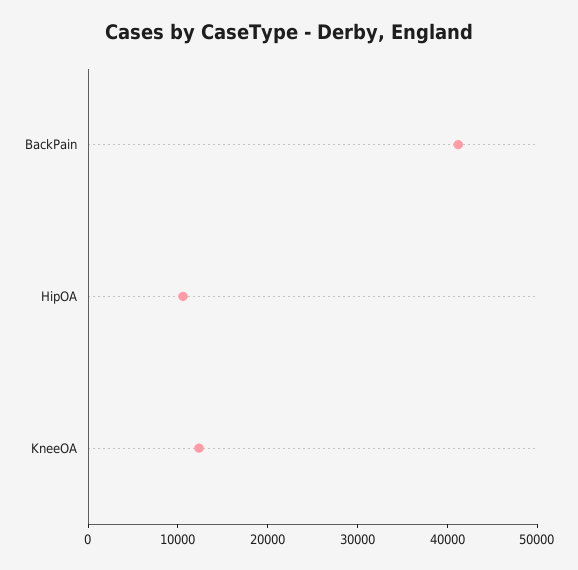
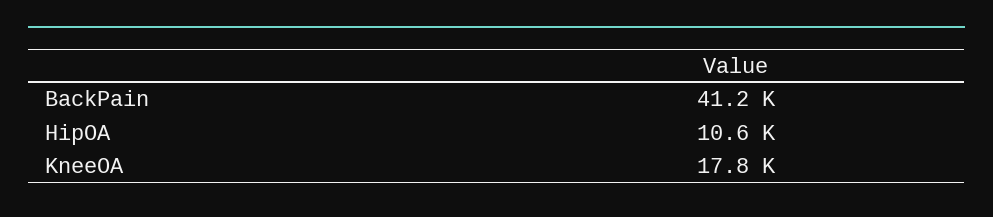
  {
    "BackPain": 41200,
    "HipOA": 10600,
-   "KneeOA": 12000
+   "KneeOA": 17800
  }

